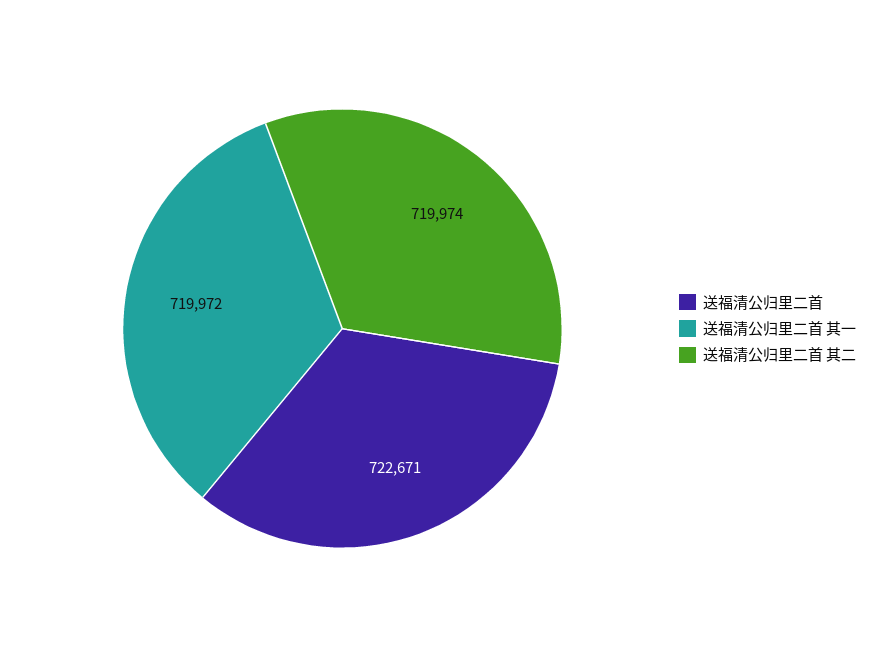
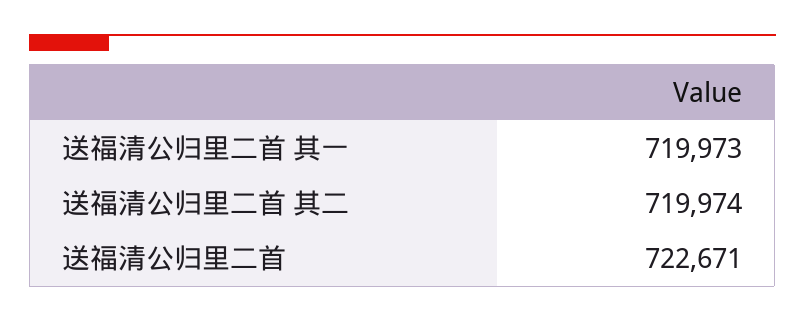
  {
    "送福清公归里二首": 722671,
-   "送福清公归里二首 其一": 719972,
+   "送福清公归里二首 其一": 719973,
    "送福清公归里二首 其二": 719974
  }

